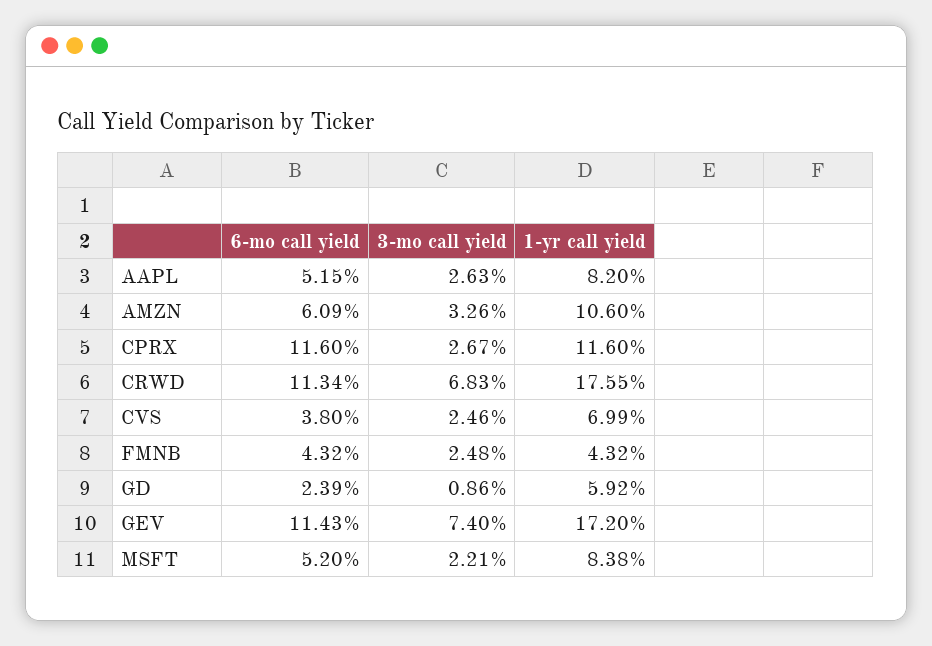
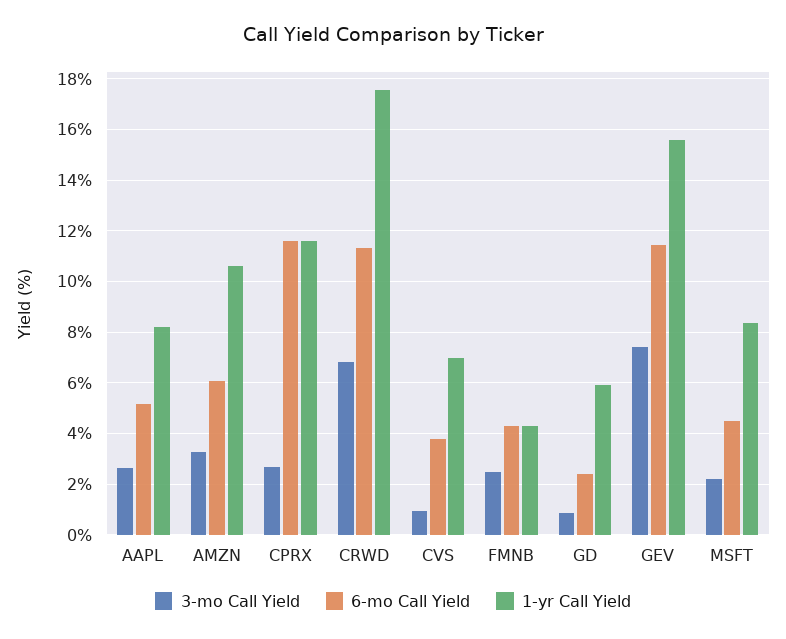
  {
    "6-mo call yield": {
      "AAPL": 5.15,
      "AMZN": 6.09,
      "CPRX": 11.6,
      "CRWD": 11.34,
      "CVS": 3.8,
      "FMNB": 4.32,
      "GD": 2.39,
      "GEV": 11.43,
-     "MSFT": 5.2
+     "MSFT": 4.5
    },
    "3-mo call yield": {
      "AAPL": 2.63,
      "AMZN": 3.26,
      "CPRX": 2.67,
      "CRWD": 6.83,
-     "CVS": 2.46,
+     "CVS": 1,
      "FMNB": 2.48,
      "GD": 0.86,
      "GEV": 7.4,
      "MSFT": 2.21
    },
    "1-yr call yield": {
      "AAPL": 8.2,
      "AMZN": 10.6,
      "CPRX": 11.6,
      "CRWD": 17.55,
      "CVS": 6.99,
      "FMNB": 4.32,
      "GD": 5.92,
-     "GEV": 17.2,
+     "GEV": 15.5,
      "MSFT": 8.38
    }
  }

